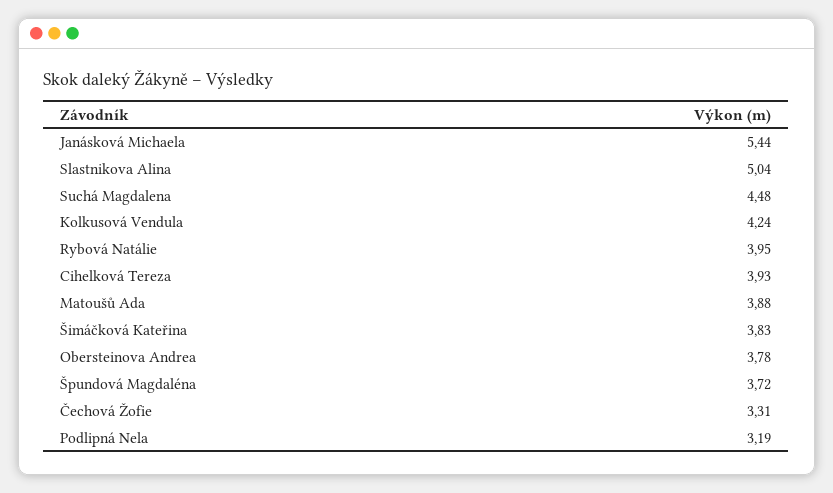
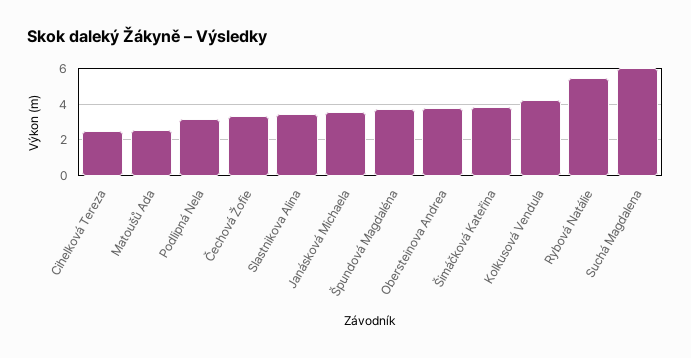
  {
-   "Janásková Michaela": 5.44,
+   "Janásková Michaela": 3.5,
-   "Slastnikova Alina": 5.04,
+   "Slastnikova Alina": 3.5,
-   "Suchá Magdalena": 4.48,
+   "Suchá Magdalena": 6,
    "Kolkusová Vendula": 4.24,
-   "Rybová Natálie": 3.95,
+   "Rybová Natálie": 5.5,
-   "Cihelková Tereza": 3.93,
+   "Cihelková Tereza": 2.5,
-   "Matoušů Ada": 3.88,
+   "Matoušů Ada": 2.5,
    "Šimáčková Kateřina": 3.83,
    "Obersteinova Andrea": 3.78,
    "Špundová Magdaléna": 3.72,
    "Čechová Žofie": 3.31,
    "Podlipná Nela": 3.19
  }

